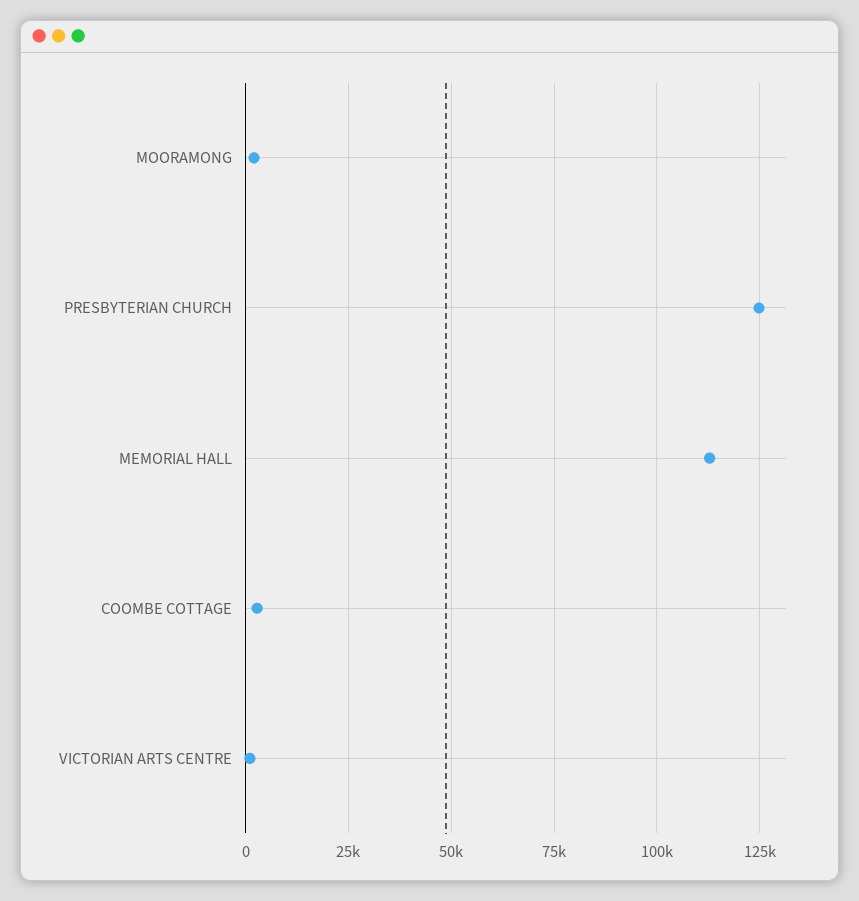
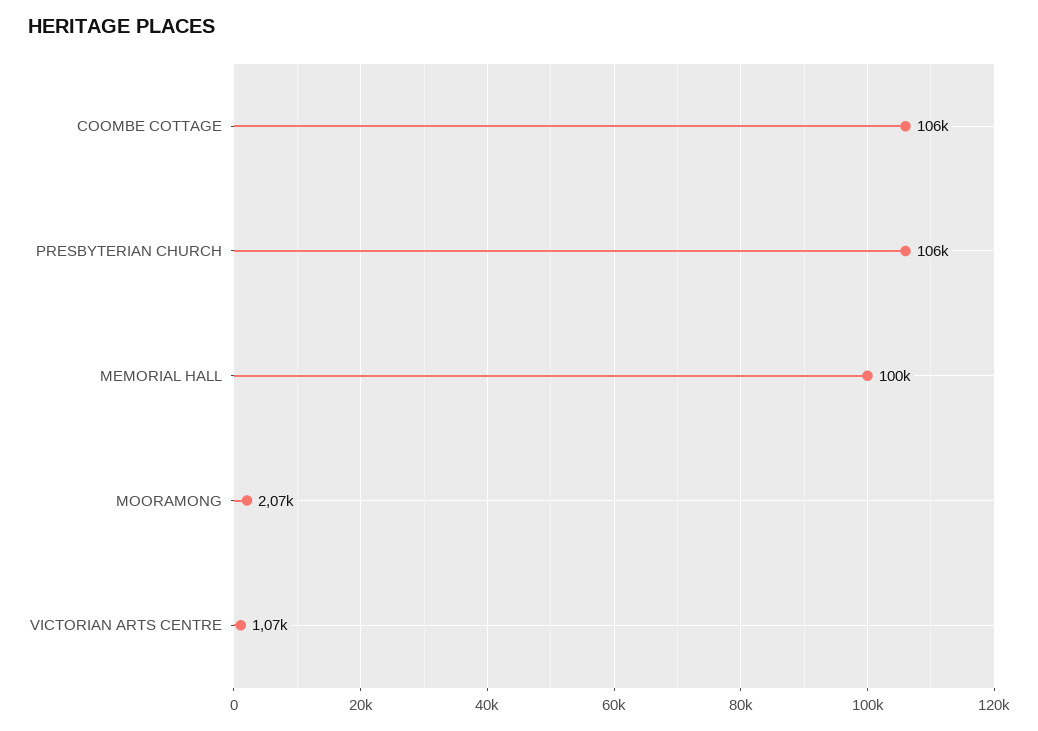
  {
    "MOORAMONG": 2070,
-   "PRESBYTERIAN CHURCH": 125000,
+   "PRESBYTERIAN CHURCH": 106000,
-   "MEMORIAL HALL": 112500,
+   "MEMORIAL HALL": 100000,
-   "COOMBE COTTAGE": 2500,
+   "COOMBE COTTAGE": 106000,
    "VICTORIAN ARTS CENTRE": 1070
  }

